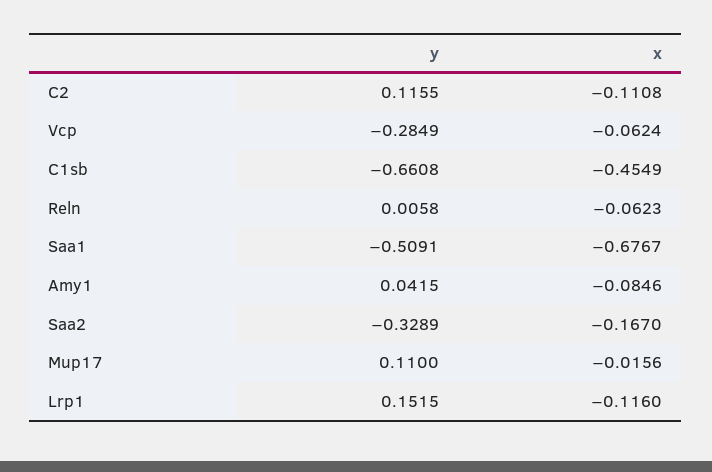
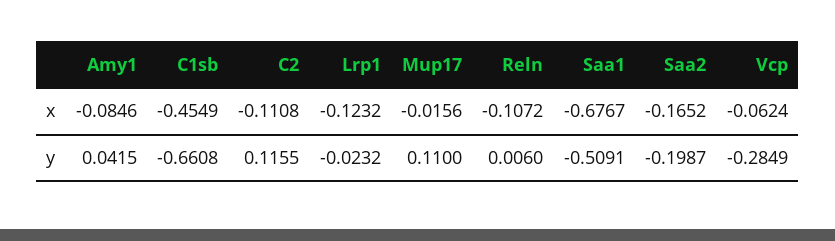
  {
    "y": {
      "C2": 0.1155,
      "Vcp": -0.2849,
      "C1sb": -0.6608,
-     "Reln": 0.0058,
+     "Reln": 0.006,
      "Saa1": -0.5091,
      "Amy1": 0.0415,
-     "Saa2": -0.3289,
+     "Saa2": -0.1987,
      "Mup17": 0.11,
-     "Lrp1": 0.1515
+     "Lrp1": -0.0232
    },
    "x": {
      "C2": -0.1108,
      "Vcp": -0.0624,
      "C1sb": -0.4549,
-     "Reln": -0.0623,
+     "Reln": -0.1072,
      "Saa1": -0.6767,
      "Amy1": -0.0846,
-     "Saa2": -0.167,
+     "Saa2": -0.1652,
      "Mup17": -0.0156,
-     "Lrp1": -0.116
+     "Lrp1": -0.1232
    }
  }

